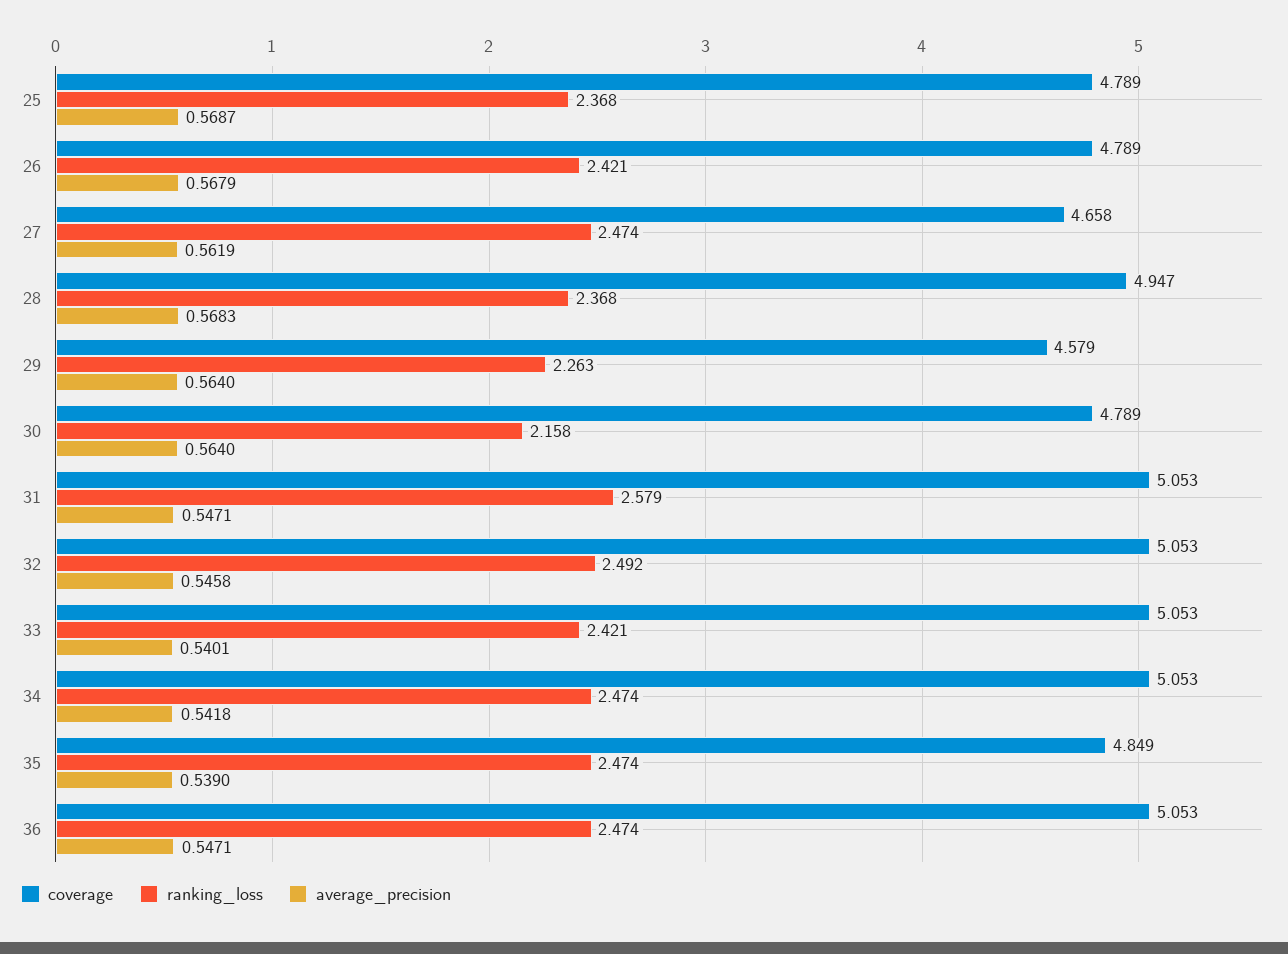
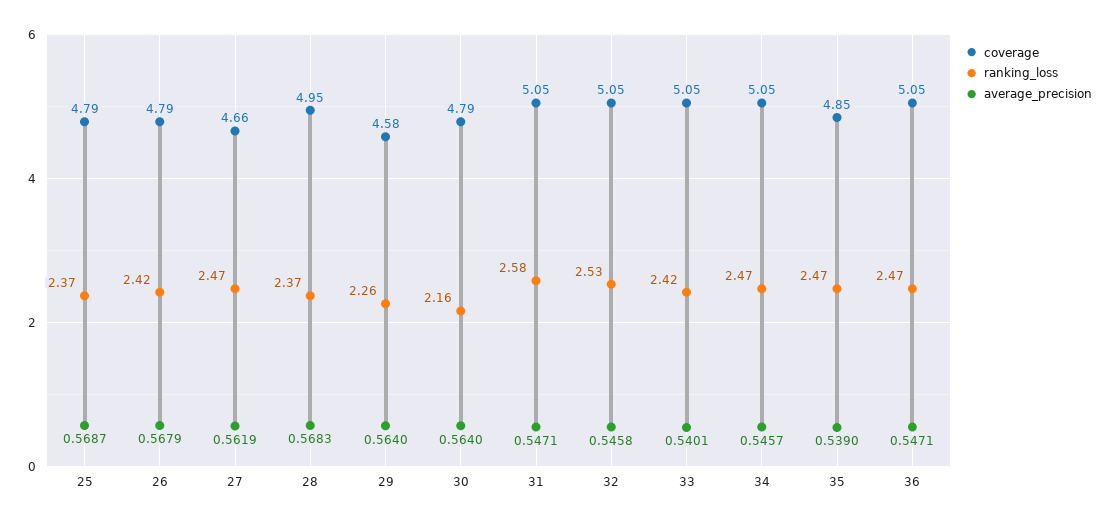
  {
    "coverage": {
      "25": 4.789,
      "26": 4.789,
      "27": 4.658,
      "28": 4.947,
      "29": 4.579,
      "30": 4.789,
      "31": 5.053,
      "32": 5.053,
      "33": 5.053,
      "34": 5.053,
      "35": 4.849,
      "36": 5.053
    },
    "ranking_loss": {
      "25": 2.368,
      "26": 2.421,
      "27": 2.474,
      "28": 2.368,
      "29": 2.263,
      "30": 2.158,
      "31": 2.579,
-     "32": 2.492,
+     "32": 2.53,
      "33": 2.421,
      "34": 2.474,
      "35": 2.474,
      "36": 2.474
    },
    "average_precision": {
      "25": 0.5687,
      "26": 0.5679,
      "27": 0.5619,
      "28": 0.5683,
      "29": 0.564,
      "30": 0.564,
      "31": 0.5471,
      "32": 0.5458,
      "33": 0.5401,
-     "34": 0.5418,
+     "34": 0.5457,
      "35": 0.539,
      "36": 0.5471
    }
  }

